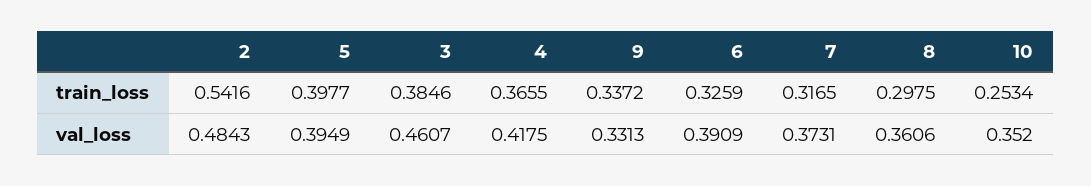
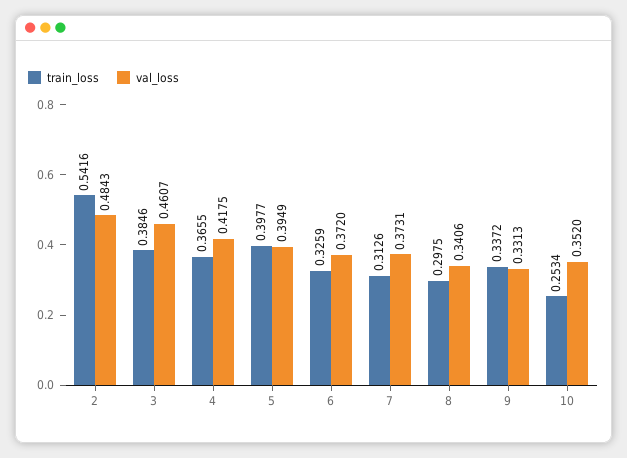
  {
    "train_loss": {
      "2": 0.5416,
      "5": 0.3977,
      "3": 0.3846,
      "4": 0.3655,
      "9": 0.3372,
      "6": 0.3259,
-     "7": 0.3165,
+     "7": 0.3126,
      "8": 0.2975,
      "10": 0.2534
    },
    "val_loss": {
      "2": 0.4843,
      "5": 0.3949,
      "3": 0.4607,
      "4": 0.4175,
      "9": 0.3313,
-     "6": 0.3909,
+     "6": 0.372,
      "7": 0.3731,
-     "8": 0.3606,
+     "8": 0.3406,
      "10": 0.352
    }
  }

